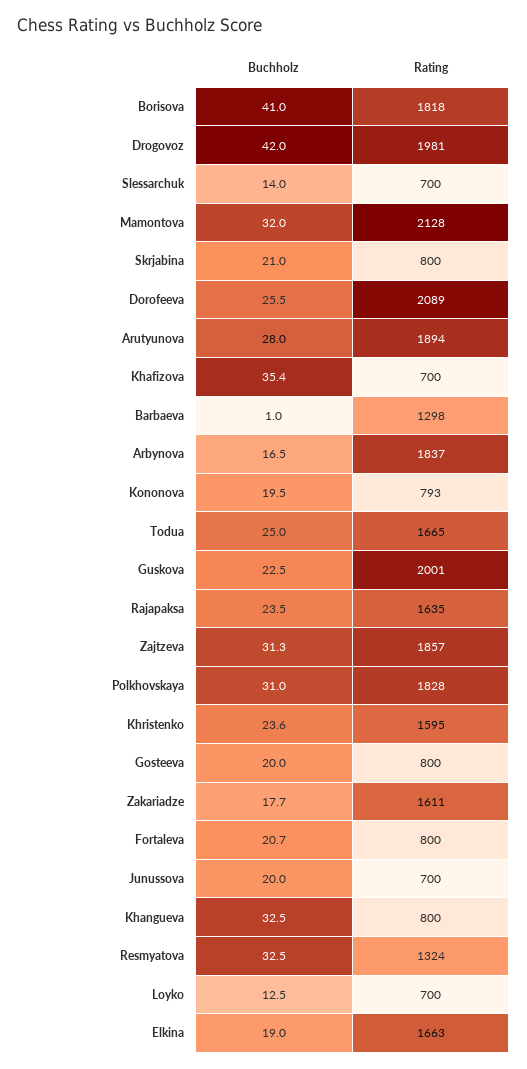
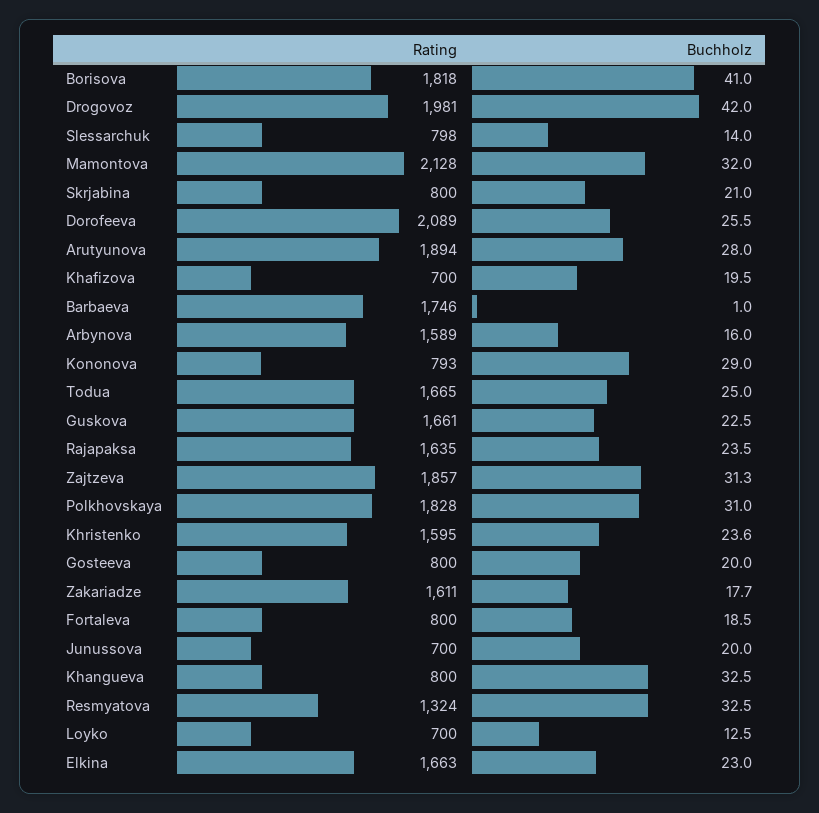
  {
    "Buchholz": {
      "Borisova": 41,
      "Drogovoz": 42,
      "Slessarchuk": 14,
      "Mamontova": 32,
      "Skrjabina": 21,
      "Dorofeeva": 25.5,
      "Arutyunova": 28,
-     "Khafizova": 35.4,
+     "Khafizova": 19.5,
      "Barbaeva": 1,
-     "Arbynova": 16.5,
+     "Arbynova": 16,
-     "Kononova": 19.5,
+     "Kononova": 29,
      "Todua": 25,
      "Guskova": 22.5,
      "Rajapaksa": 23.5,
      "Zajtzeva": 31.3,
      "Polkhovskaya": 31,
      "Khristenko": 23.6,
      "Gosteeva": 20,
      "Zakariadze": 17.7,
-     "Fortaleva": 20.7,
+     "Fortaleva": 18.5,
      "Junussova": 20,
      "Khangueva": 32.5,
      "Resmyatova": 32.5,
      "Loyko": 12.5,
-     "Elkina": 19
+     "Elkina": 23
    },
    "Rating": {
      "Borisova": 1818,
      "Drogovoz": 1981,
-     "Slessarchuk": 700,
+     "Slessarchuk": 798,
      "Mamontova": 2128,
      "Skrjabina": 800,
      "Dorofeeva": 2089,
      "Arutyunova": 1894,
      "Khafizova": 700,
-     "Barbaeva": 1298,
+     "Barbaeva": 1746,
-     "Arbynova": 1837,
+     "Arbynova": 1589,
      "Kononova": 793,
      "Todua": 1665,
-     "Guskova": 2001,
+     "Guskova": 1661,
      "Rajapaksa": 1635,
      "Zajtzeva": 1857,
      "Polkhovskaya": 1828,
      "Khristenko": 1595,
      "Gosteeva": 800,
      "Zakariadze": 1611,
      "Fortaleva": 800,
      "Junussova": 700,
      "Khangueva": 800,
      "Resmyatova": 1324,
      "Loyko": 700,
      "Elkina": 1663
    }
  }

